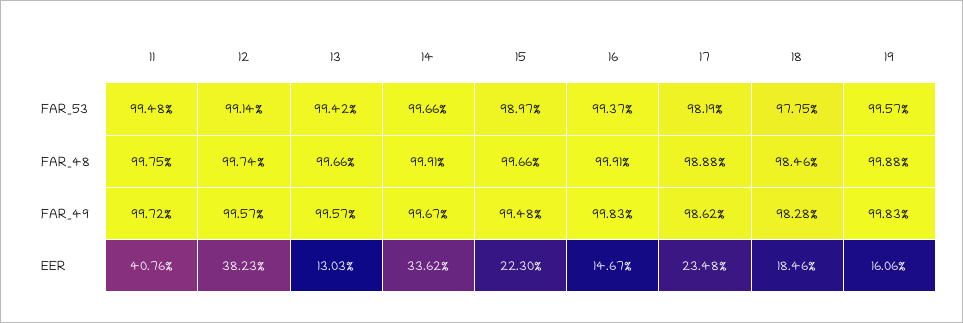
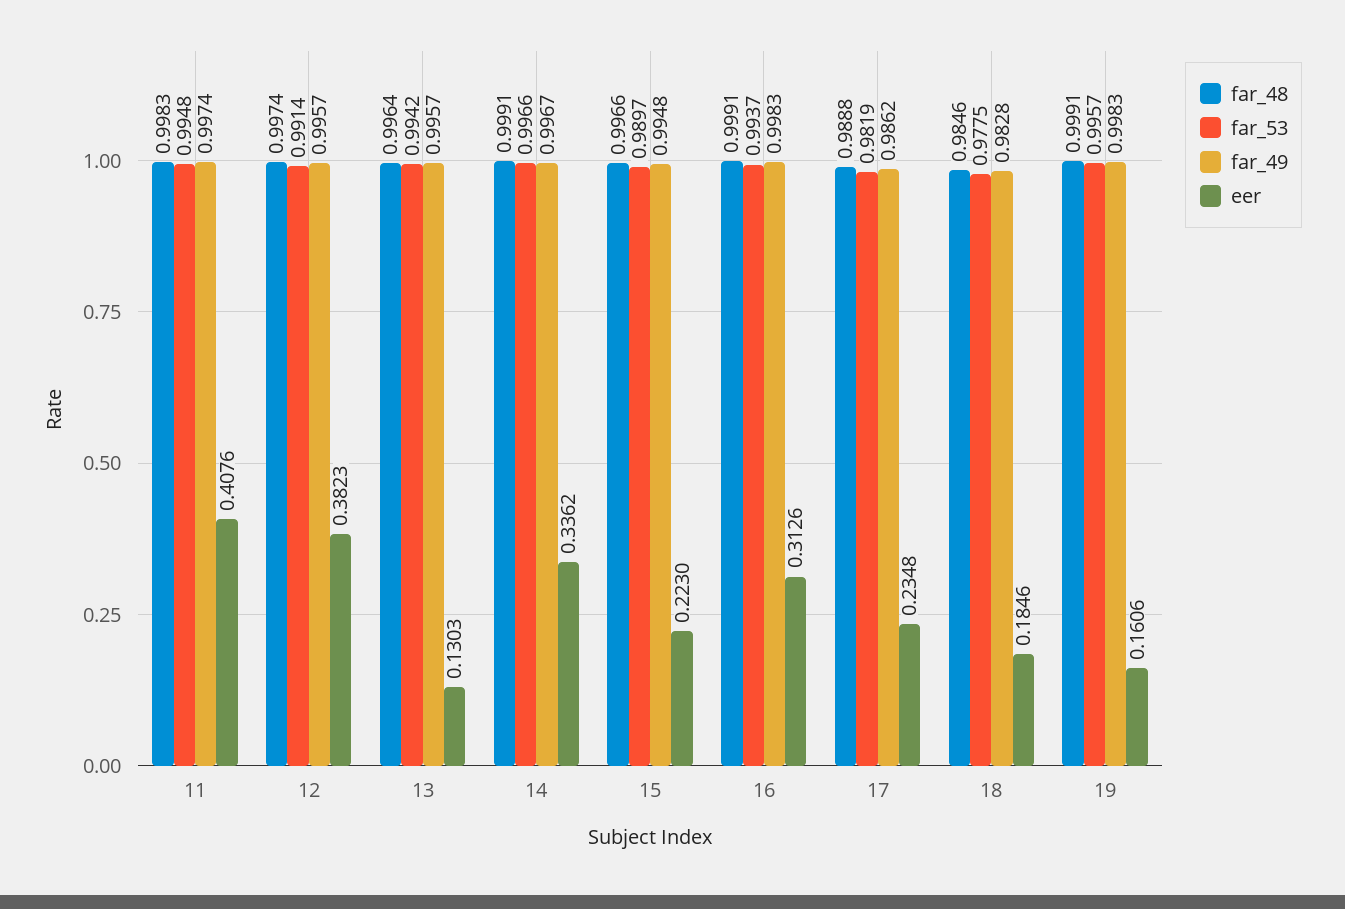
  {
    "FAR_53": {
      "11": 0.9948,
      "12": 0.9914,
      "13": 0.9942,
      "14": 0.9966,
      "15": 0.9897,
      "16": 0.9937,
      "17": 0.9819,
      "18": 0.9775,
      "19": 0.9957
    },
    "FAR_48": {
-     "11": 0.9975,
+     "11": 0.9983,
      "12": 0.9974,
-     "13": 0.9966,
+     "13": 0.9964,
      "14": 0.9991,
      "15": 0.9966,
      "16": 0.9991,
      "17": 0.9888,
      "18": 0.9846,
-     "19": 0.9988
+     "19": 0.9991
    },
    "FAR_49": {
-     "11": 0.9972,
+     "11": 0.9974,
      "12": 0.9957,
      "13": 0.9957,
      "14": 0.9967,
      "15": 0.9948,
      "16": 0.9983,
      "17": 0.9862,
      "18": 0.9828,
      "19": 0.9983
    },
    "EER": {
      "11": 0.4076,
      "12": 0.3823,
      "13": 0.1303,
      "14": 0.3362,
      "15": 0.223,
-     "16": 0.1467,
+     "16": 0.3126,
      "17": 0.2348,
      "18": 0.1846,
      "19": 0.1606
    }
  }

